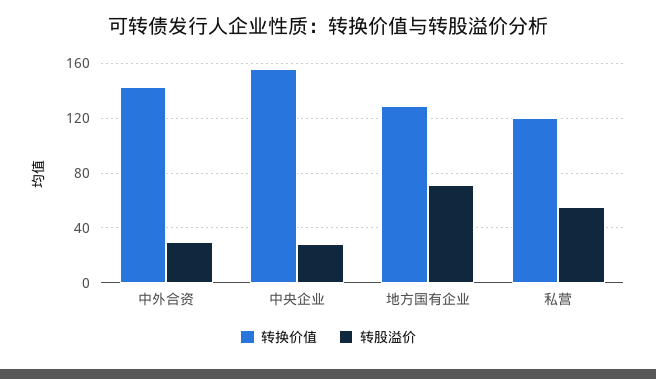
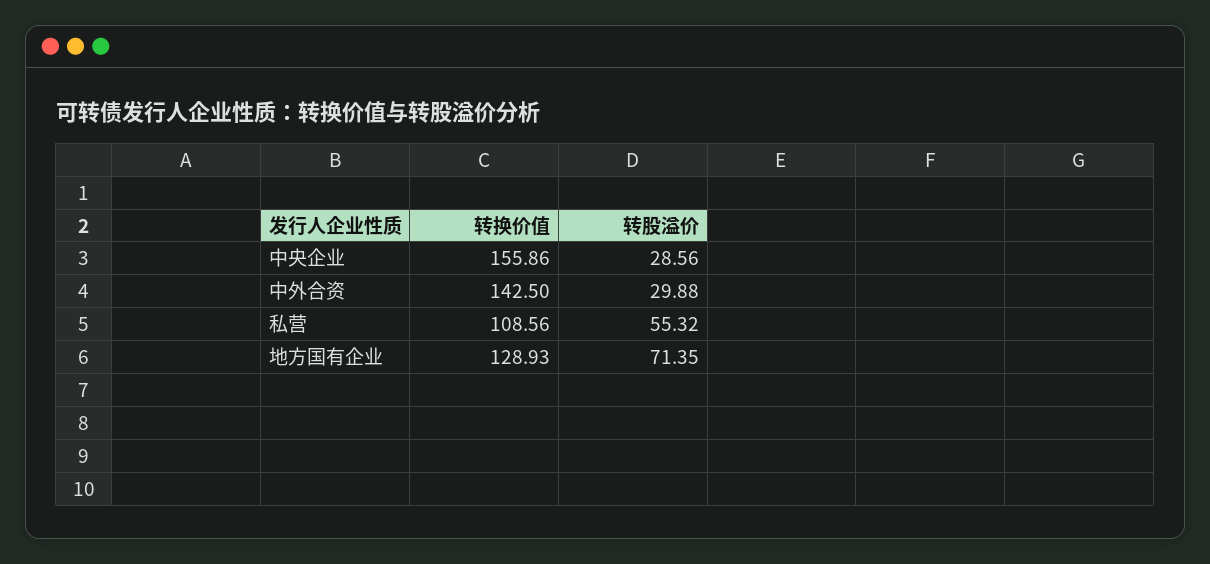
  {
    "转换价值": {
      "中外合资": 142.5,
      "中央企业": 155.86,
      "地方国有企业": 128.93,
-     "私营": 120
+     "私营": 108.56
    },
    "转股溢价": {
      "中外合资": 29.88,
      "中央企业": 28.56,
      "地方国有企业": 71.35,
      "私营": 55.32
    }
  }

